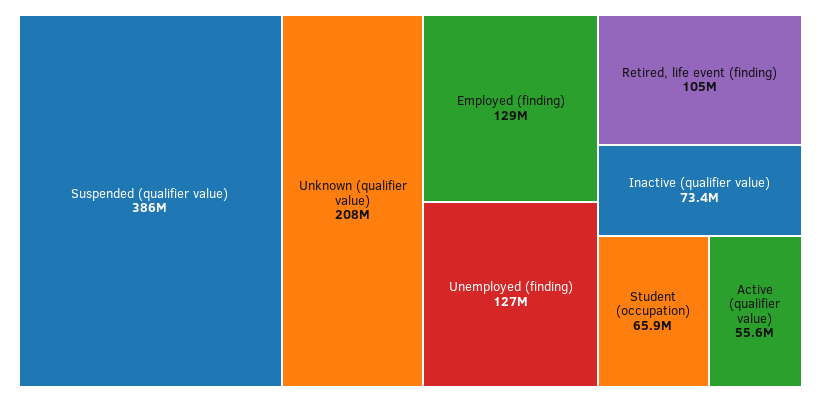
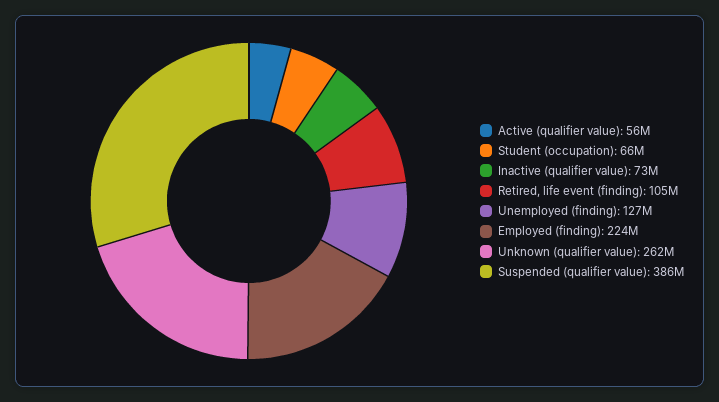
  {
    "Suspended (qualifier value)": 386000000,
-   "Unknown (qualifier value)": 208000000,
+   "Unknown (qualifier value)": 262000000,
-   "Employed (finding)": 129000000,
+   "Employed (finding)": 224000000,
    "Unemployed (finding)": 127000000,
    "Retired, life event (finding)": 105000000,
    "Inactive (qualifier value)": 73400000,
    "Student (occupation)": 65900000,
    "Active (qualifier value)": 55600000
  }

